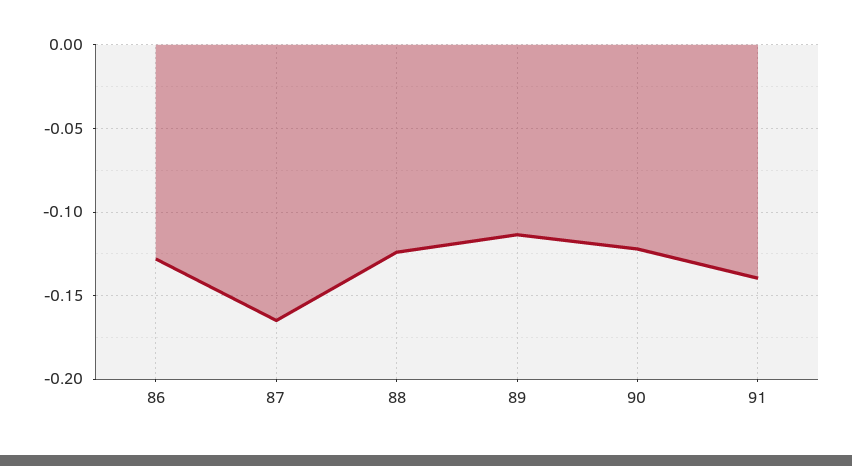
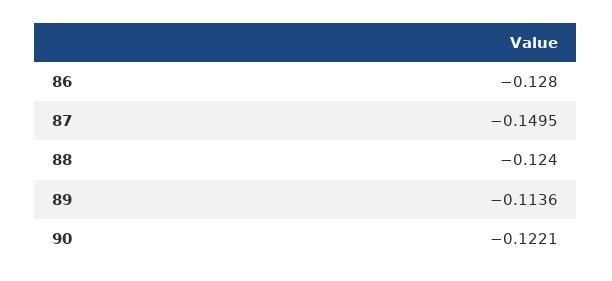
  {
    "86": -0.128,
-   "87": -0.165,
+   "87": -0.1495,
    "88": -0.124,
    "89": -0.1136,
-   "90": -0.1221,
+   "90": -0.1221
-   "91": -0.14
  }

